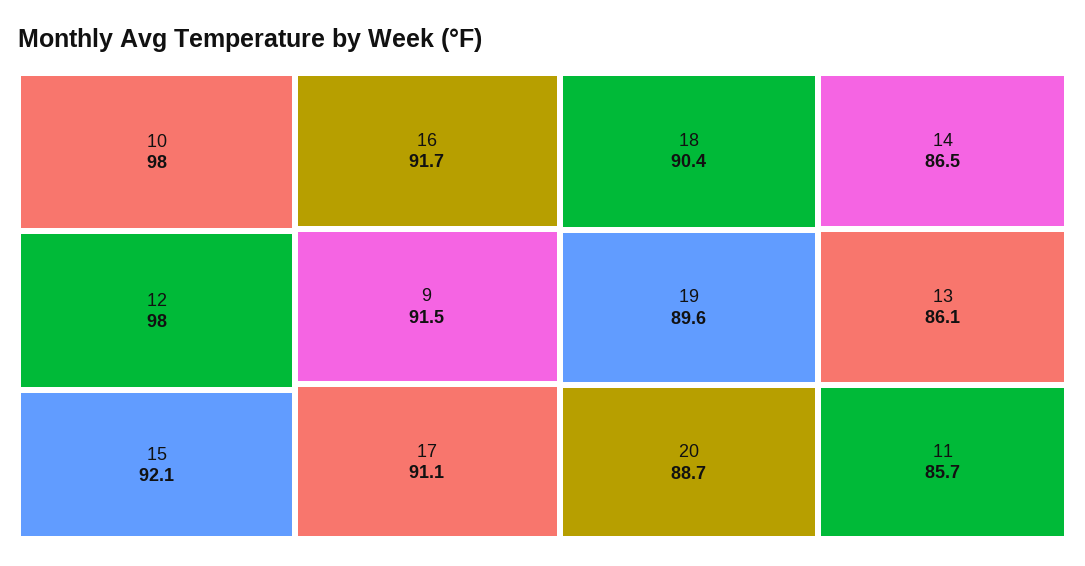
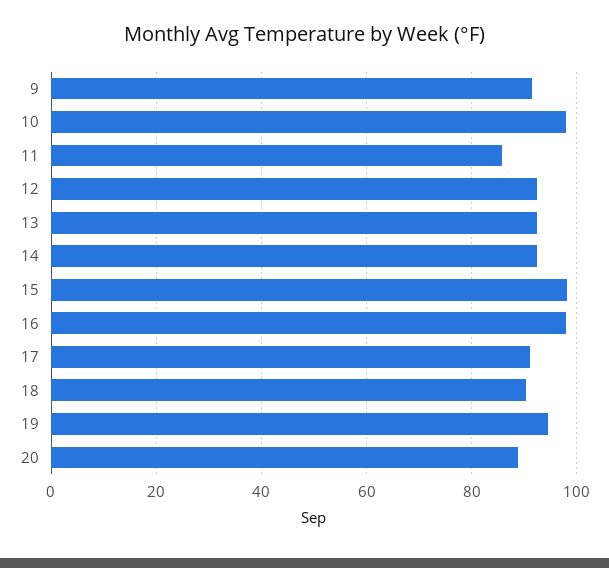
  {
    "10": 98,
-   "12": 98,
+   "12": 92,
-   "15": 92.1,
+   "15": 98,
-   "16": 91.7,
+   "16": 98,
    "9": 91.5,
    "17": 91.1,
    "18": 90.4,
-   "19": 89.6,
+   "19": 94,
    "20": 88.7,
-   "14": 86.5,
+   "14": 92,
-   "13": 86.1,
+   "13": 92,
    "11": 85.7
  }

